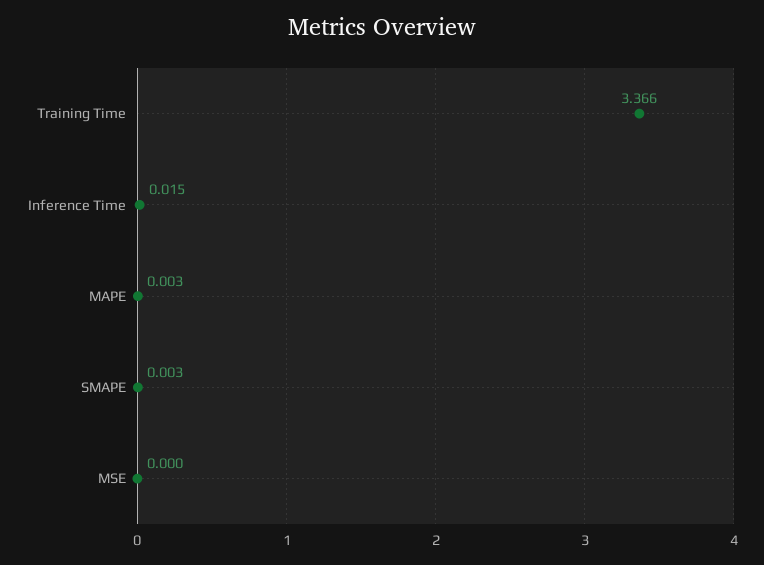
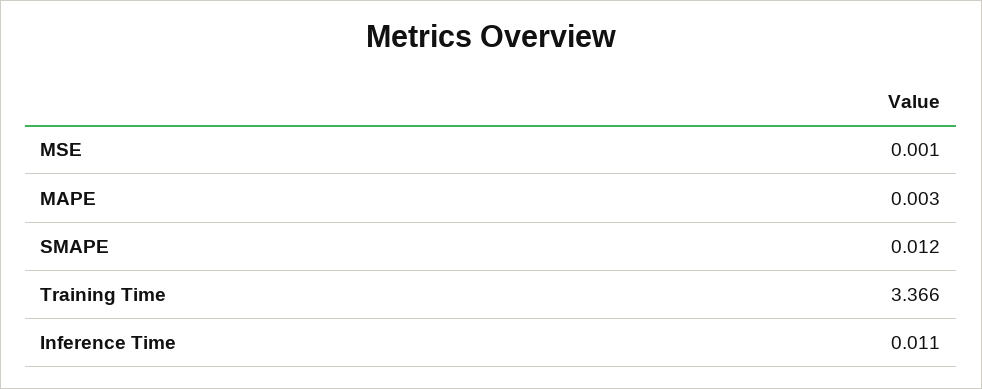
  {
    "Training Time": 3.366,
-   "Inference Time": 0.015,
+   "Inference Time": 0.011,
    "MAPE": 0.003,
-   "SMAPE": 0.003,
+   "SMAPE": 0.012,
-   "MSE": 0
+   "MSE": 0.001
  }

